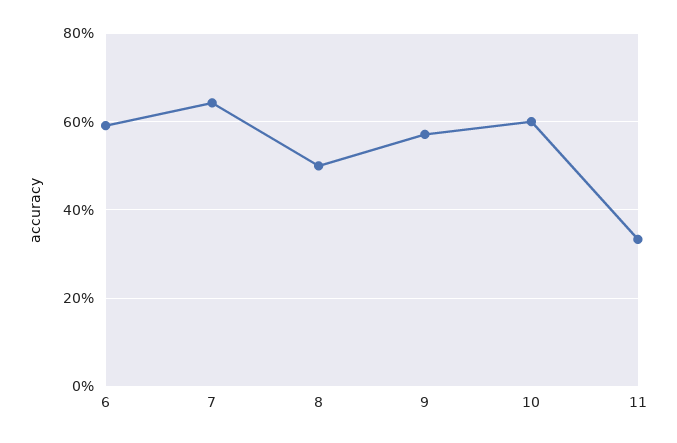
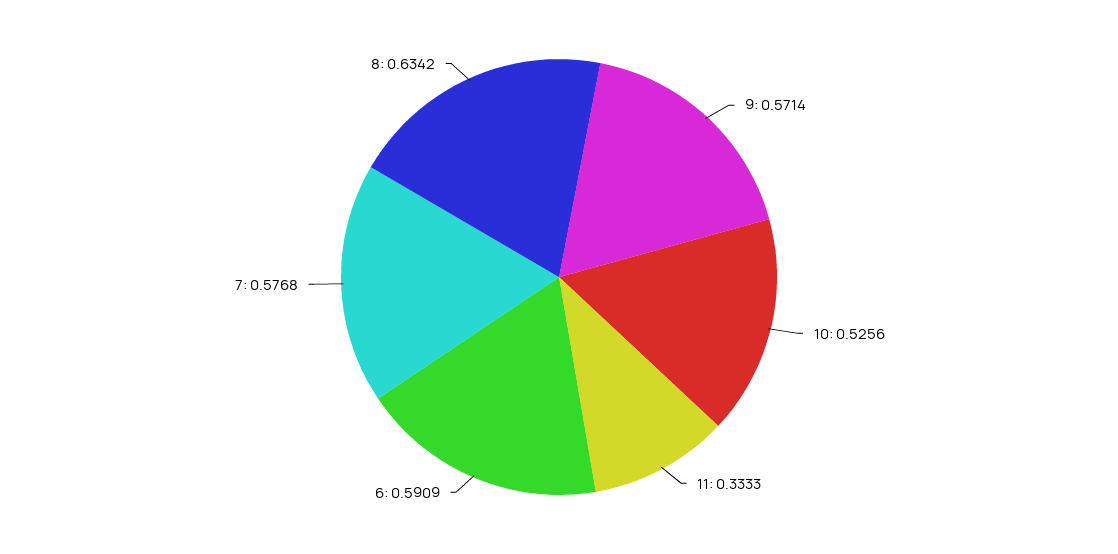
  {
    "6": 0.5909,
-   "7": 0.64,
+   "7": 0.5768,
-   "8": 0.5,
+   "8": 0.6342,
    "9": 0.5714,
-   "10": 0.6,
+   "10": 0.5256,
    "11": 0.3333
  }

